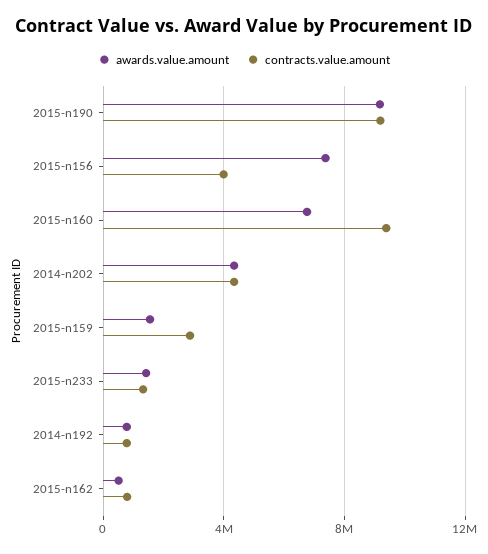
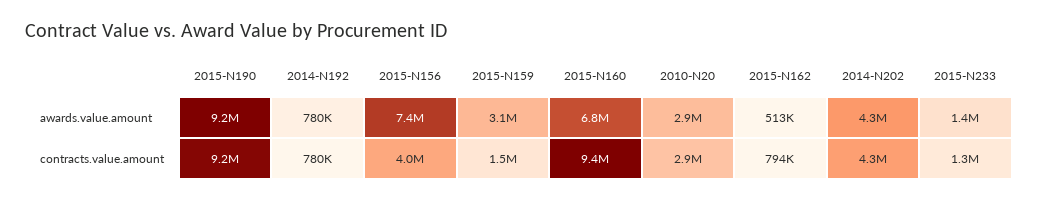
  {
    "awards.value.amount": {
      "2015-n190": 9200000,
      "2015-n156": 7400000,
      "2015-n160": 6800000,
      "2014-n202": 4300000,
-     "2015-n159": 1500000,
+     "2015-n159": 3100000,
      "2015-n233": 1400000,
      "2014-n192": 780000,
-     "2015-n162": 513000
+     "2015-n162": 513000,
+     "2010-N20": 2900000
    },
    "contracts.value.amount": {
      "2015-n190": 9200000,
      "2015-n156": 4000000,
      "2015-n160": 9400000,
      "2014-n202": 4300000,
-     "2015-n159": 3000000,
+     "2015-n159": 1500000,
      "2015-n233": 1300000,
      "2014-n192": 780000,
-     "2015-n162": 794000
+     "2015-n162": 794000,
+     "2010-N20": 2900000
    }
  }

